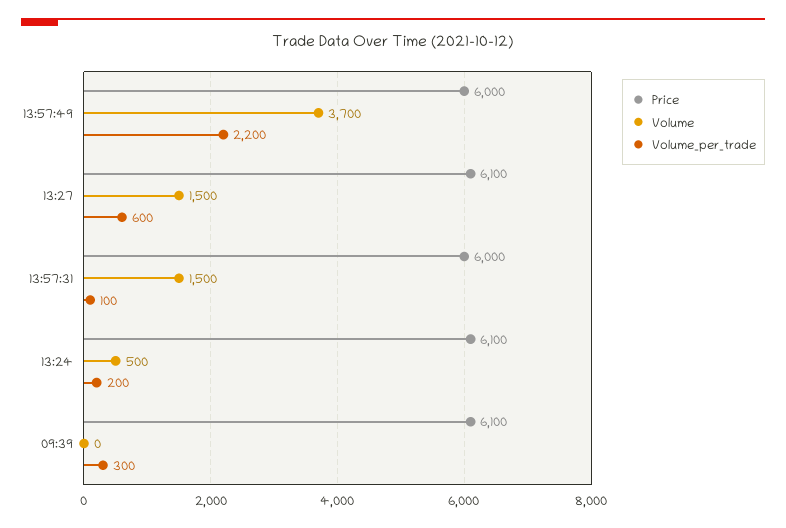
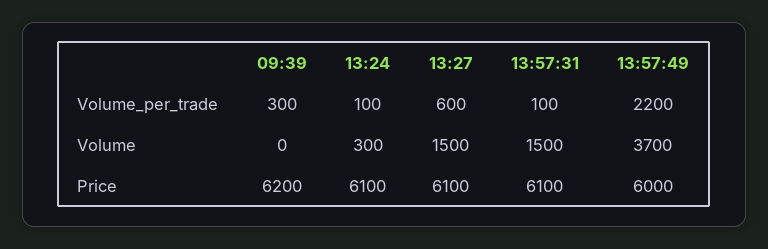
  {
    "Price": {
      "13:57:49": 6000,
      "13:27": 6100,
-     "13:57:31": 6000,
+     "13:57:31": 6100,
      "13:24": 6100,
-     "09:39": 6100
+     "09:39": 6200
    },
    "Volume": {
      "13:57:49": 3700,
      "13:27": 1500,
      "13:57:31": 1500,
-     "13:24": 500,
+     "13:24": 300,
      "09:39": 0
    },
    "Volume_per_trade": {
      "13:57:49": 2200,
      "13:27": 600,
      "13:57:31": 100,
-     "13:24": 200,
+     "13:24": 100,
      "09:39": 300
    }
  }

